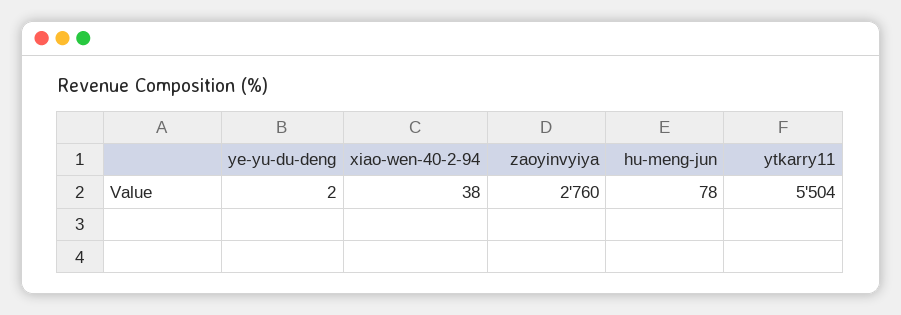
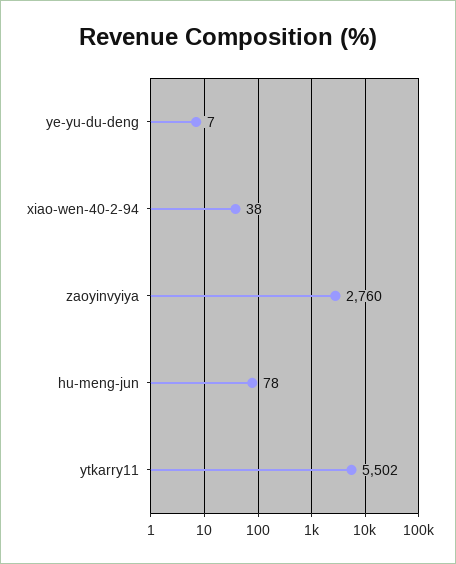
  {
-   "ye-yu-du-deng": 2,
+   "ye-yu-du-deng": 7,
    "xiao-wen-40-2-94": 38,
    "zaoyinvyiya": 2760,
    "hu-meng-jun": 78,
-   "ytkarry11": 5504
+   "ytkarry11": 5502
  }

